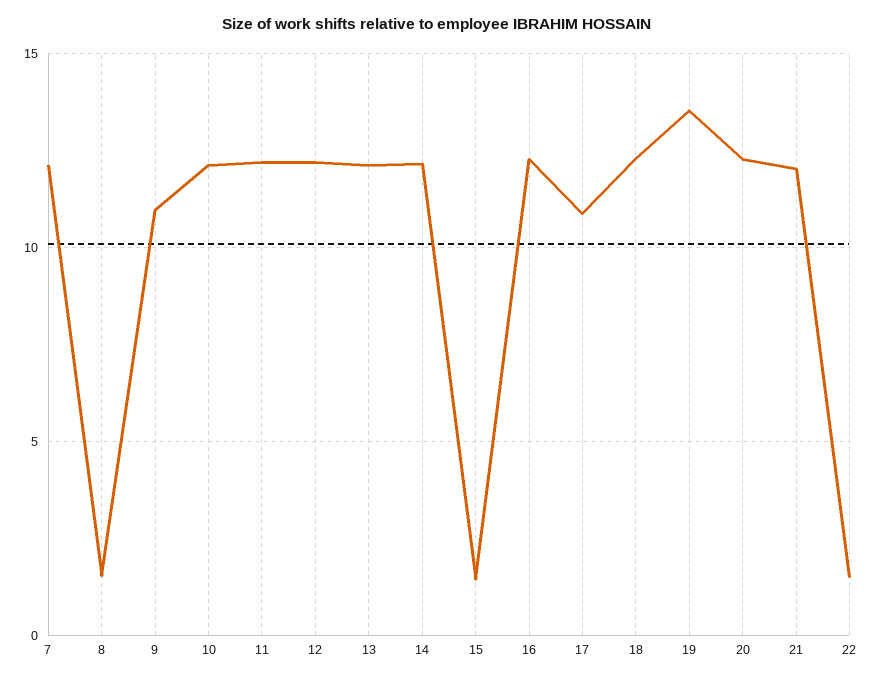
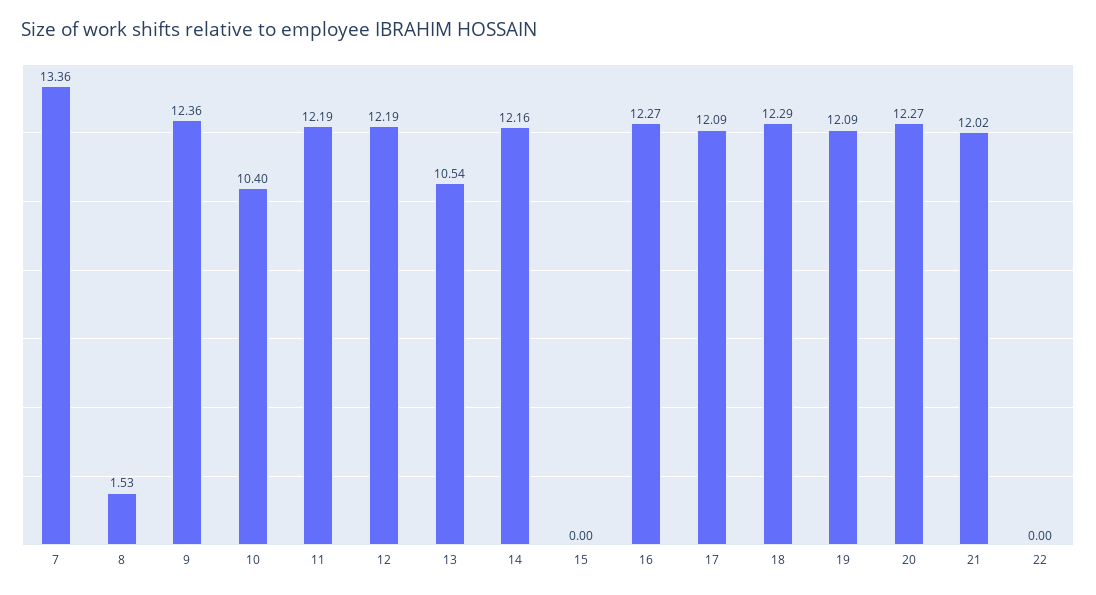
  {
-   "7": 12,
+   "7": 13.36,
    "8": 1.53,
-   "9": 11,
+   "9": 12.36,
-   "10": 12,
+   "10": 10.4,
    "11": 12.19,
    "12": 12.19,
-   "13": 12,
+   "13": 10.54,
    "14": 12.16,
-   "15": 1.5,
+   "15": 0,
    "16": 12.27,
-   "17": 11,
+   "17": 12.09,
    "18": 12.29,
-   "19": 13.5,
+   "19": 12.09,
    "20": 12.27,
    "21": 12.02,
-   "22": 1.5
+   "22": 0
  }

